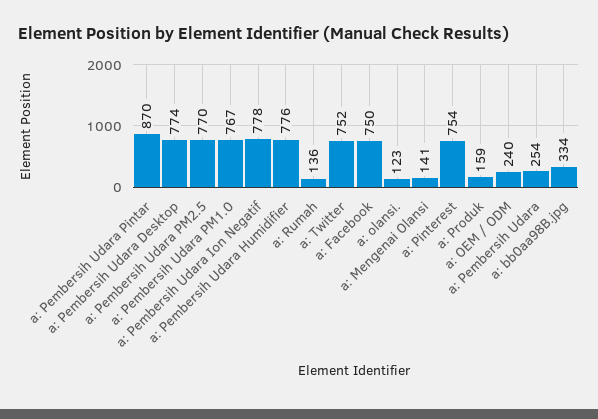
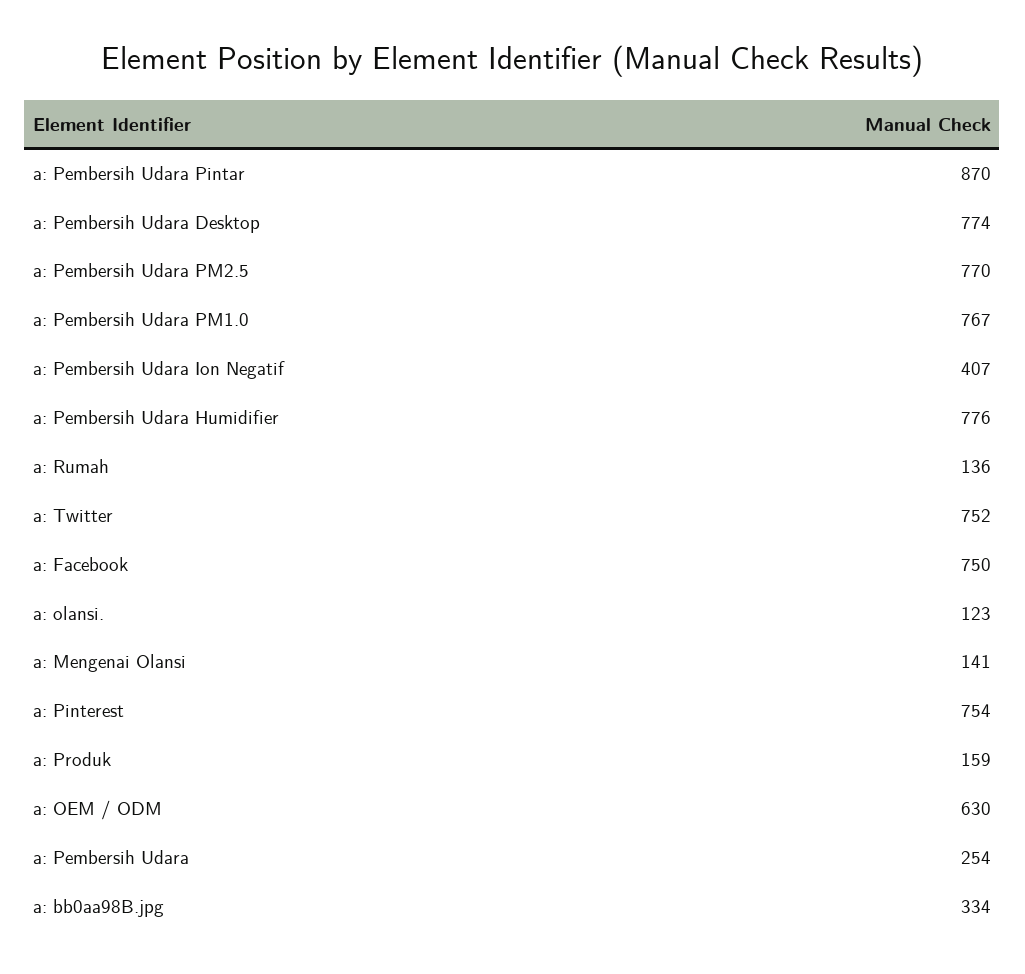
  {
    "a: Pembersih Udara Pintar": 870,
    "a: Pembersih Udara Desktop": 774,
    "a: Pembersih Udara PM2.5": 770,
    "a: Pembersih Udara PM1.0": 767,
-   "a: Pembersih Udara Ion Negatif": 778,
+   "a: Pembersih Udara Ion Negatif": 407,
    "a: Pembersih Udara Humidifier": 776,
    "a: Rumah": 136,
    "a: Twitter": 752,
    "a: Facebook": 750,
    "a: olansi.": 123,
    "a: Mengenai Olansi": 141,
    "a: Pinterest": 754,
    "a: Produk": 159,
-   "a: OEM / ODM": 240,
+   "a: OEM / ODM": 630,
    "a: Pembersih Udara": 254,
    "a: bb0aa98B.jpg": 334
  }

